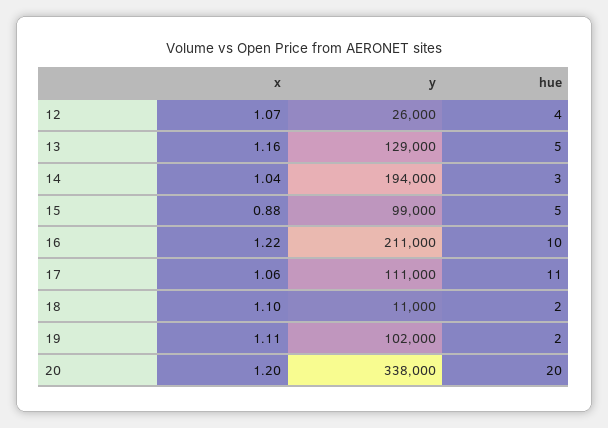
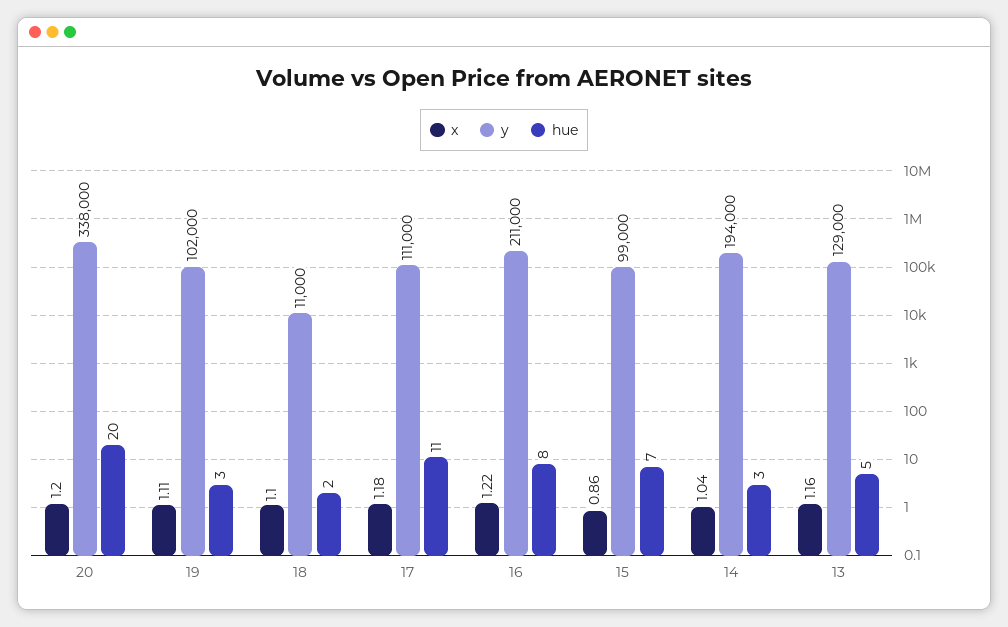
  {
    "x": {
-     "12": 1.07,
      "13": 1.16,
      "14": 1.04,
-     "15": 0.88,
+     "15": 0.86,
      "16": 1.22,
-     "17": 1.06,
+     "17": 1.18,
      "18": 1.1,
      "19": 1.11,
      "20": 1.2
    },
    "y": {
-     "12": 26000,
      "13": 129000,
      "14": 194000,
      "15": 99000,
      "16": 211000,
      "17": 111000,
      "18": 11000,
      "19": 102000,
      "20": 338000
    },
    "hue": {
-     "12": 4,
      "13": 5,
      "14": 3,
-     "15": 5,
+     "15": 7,
-     "16": 10,
+     "16": 8,
      "17": 11,
      "18": 2,
-     "19": 2,
+     "19": 3,
      "20": 20
    }
  }

